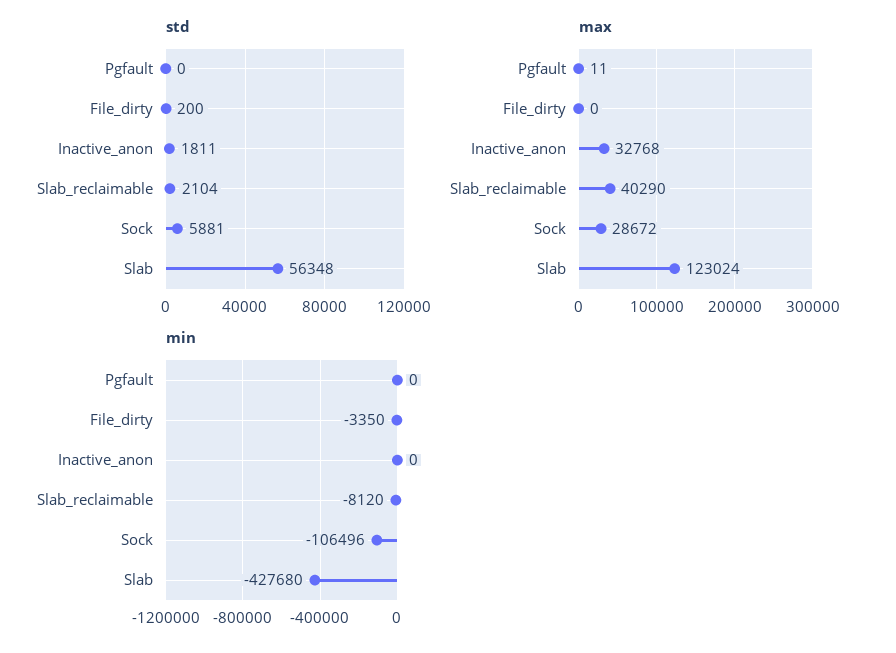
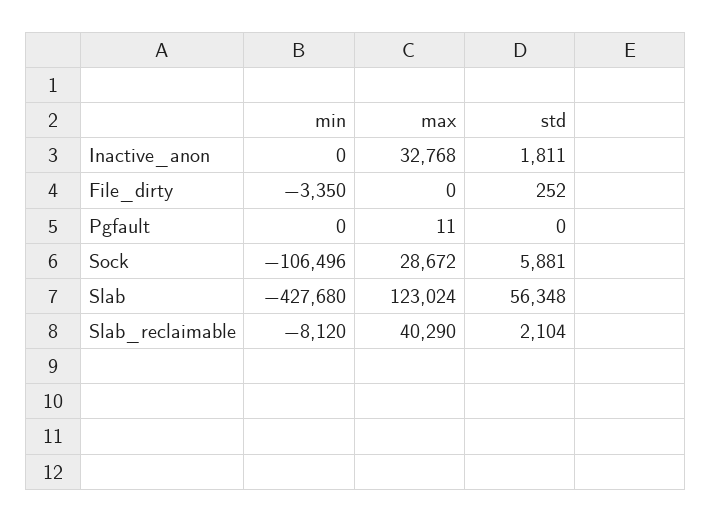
  {
    "std": {
      "Pgfault": 0,
-     "File_dirty": 200,
+     "File_dirty": 252,
      "Inactive_anon": 1811,
      "Slab_reclaimable": 2104,
      "Sock": 5881,
      "Slab": 56348
    },
    "max": {
      "Pgfault": 11,
      "File_dirty": 0,
      "Inactive_anon": 32768,
      "Slab_reclaimable": 40290,
      "Sock": 28672,
      "Slab": 123024
    },
    "min": {
      "Pgfault": 0,
      "File_dirty": -3350,
      "Inactive_anon": 0,
      "Slab_reclaimable": -8120,
      "Sock": -106496,
      "Slab": -427680
    }
  }

